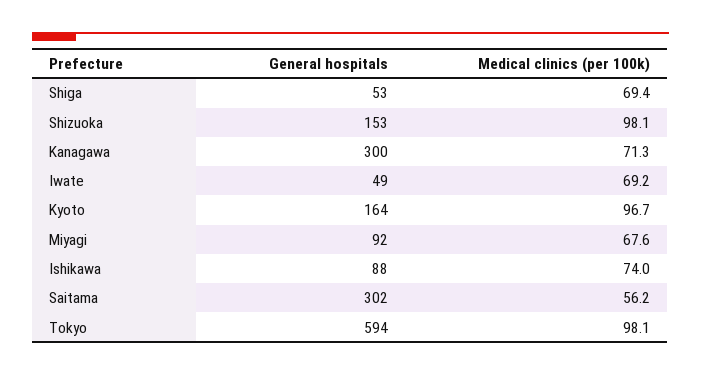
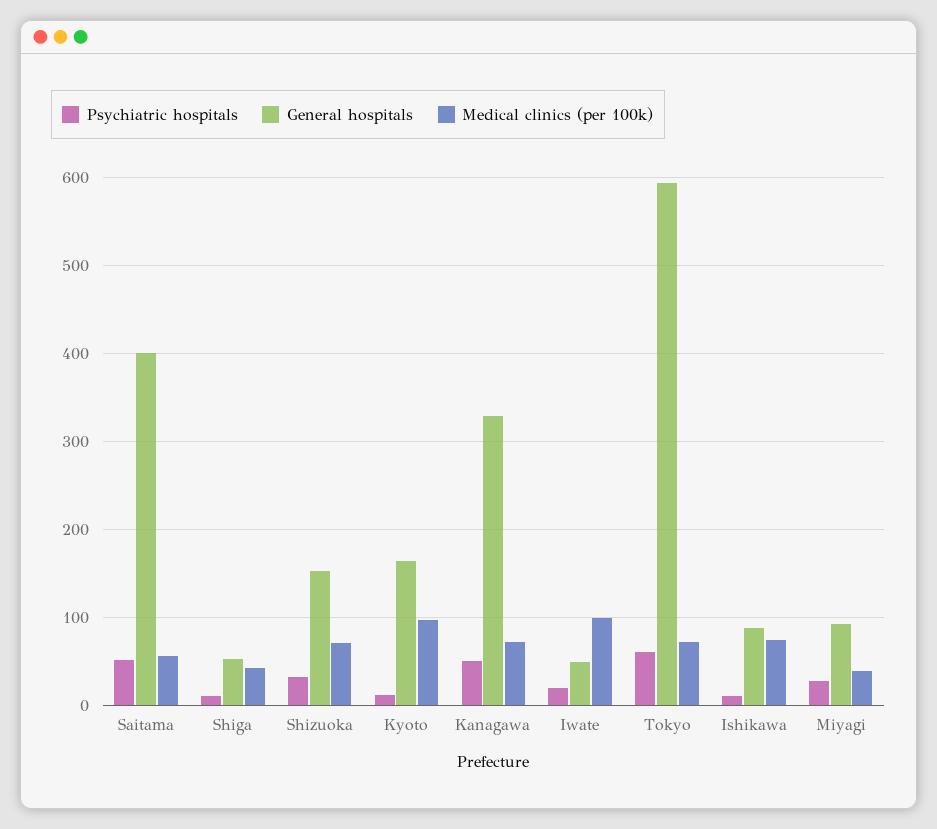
  {
    "General hospitals": {
      "Shiga": 53,
      "Shizuoka": 153,
-     "Kanagawa": 300,
+     "Kanagawa": 330,
      "Iwate": 49,
      "Kyoto": 164,
      "Miyagi": 92,
      "Ishikawa": 88,
-     "Saitama": 302,
+     "Saitama": 400,
      "Tokyo": 594
    },
    "Medical clinics (per 100k)": {
-     "Shiga": 69.4,
+     "Shiga": 40,
-     "Shizuoka": 98.1,
+     "Shizuoka": 70,
      "Kanagawa": 71.3,
-     "Iwate": 69.2,
+     "Iwate": 100,
      "Kyoto": 96.7,
-     "Miyagi": 67.6,
+     "Miyagi": 40,
      "Ishikawa": 74,
      "Saitama": 56.2,
-     "Tokyo": 98.1
+     "Tokyo": 70
-   }
+   },
+   "Psychiatric hospitals": {
+     "Saitama": 50,
+     "Shiga": 10,
+     "Shizuoka": 30,
+     "Kyoto": 10,
+     "Kanagawa": 50,
+     "Iwate": 20,
+     "Tokyo": 60,
+     "Ishikawa": 10,
+     "Miyagi": 30
+   }
  }

